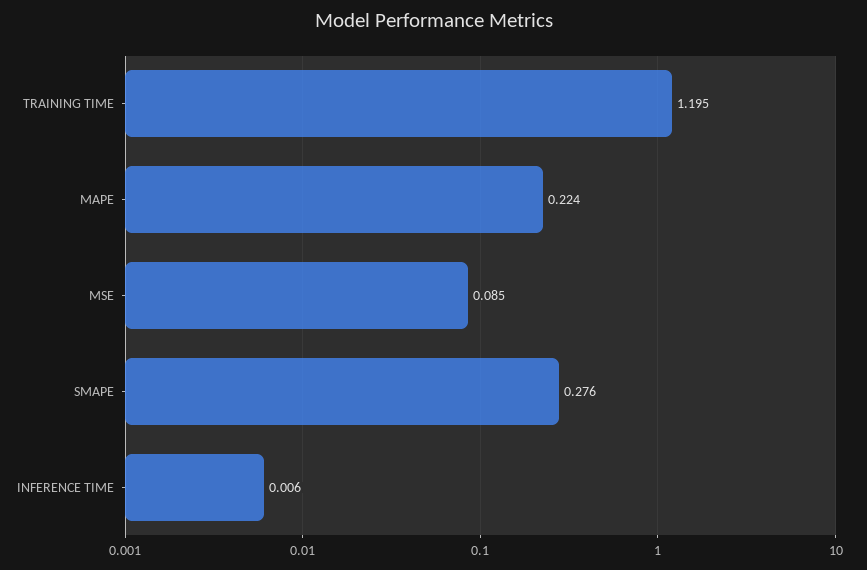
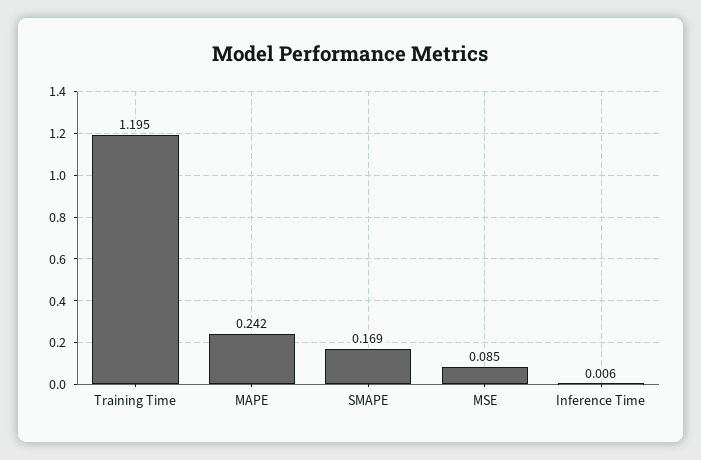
  {
    "TRAINING TIME": 1.195,
-   "MAPE": 0.224,
+   "MAPE": 0.242,
    "MSE": 0.085,
-   "SMAPE": 0.276,
+   "SMAPE": 0.169,
    "INFERENCE TIME": 0.006
  }

